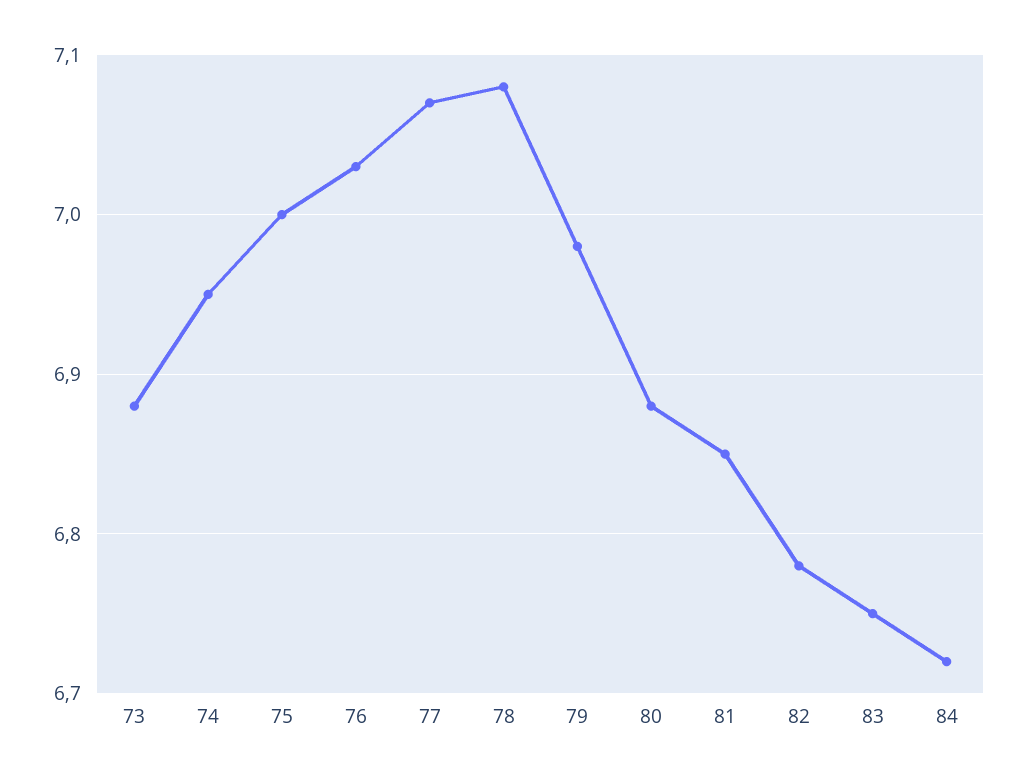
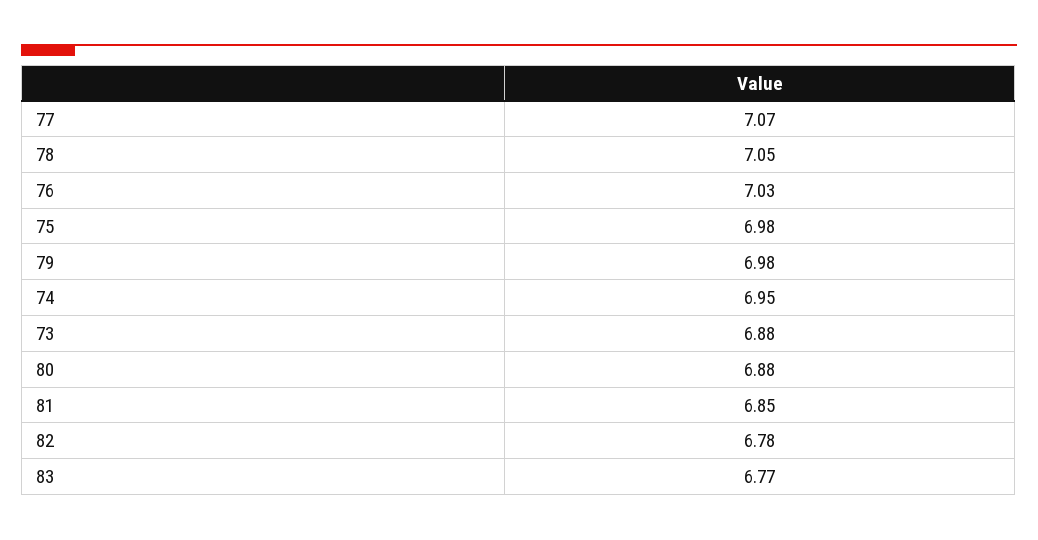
  {
    "73": 6.88,
    "74": 6.95,
-   "75": 7,
+   "75": 6.98,
    "76": 7.03,
    "77": 7.07,
-   "78": 7.08,
+   "78": 7.05,
    "79": 6.98,
    "80": 6.88,
    "81": 6.85,
    "82": 6.78,
-   "83": 6.75,
+   "83": 6.77
-   "84": 6.72
  }

